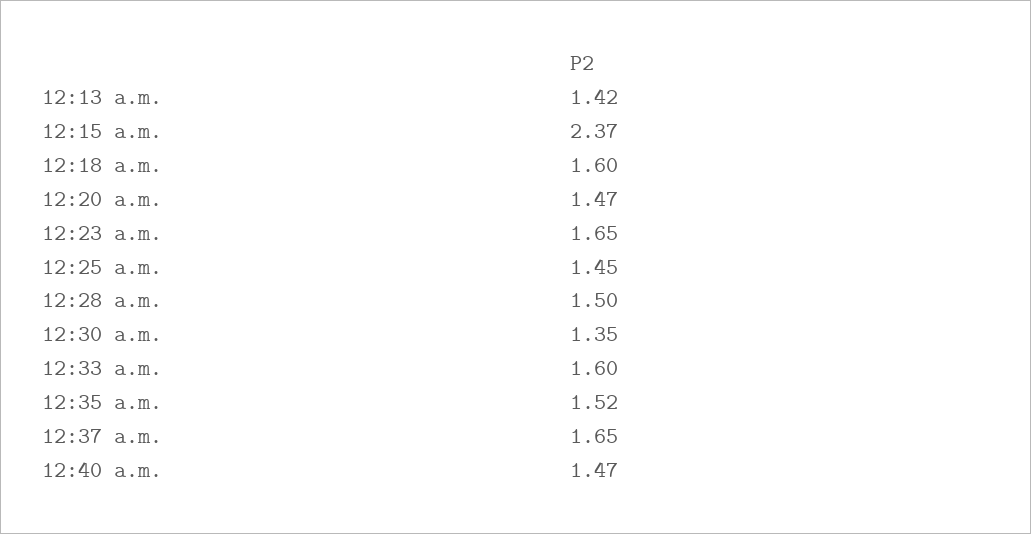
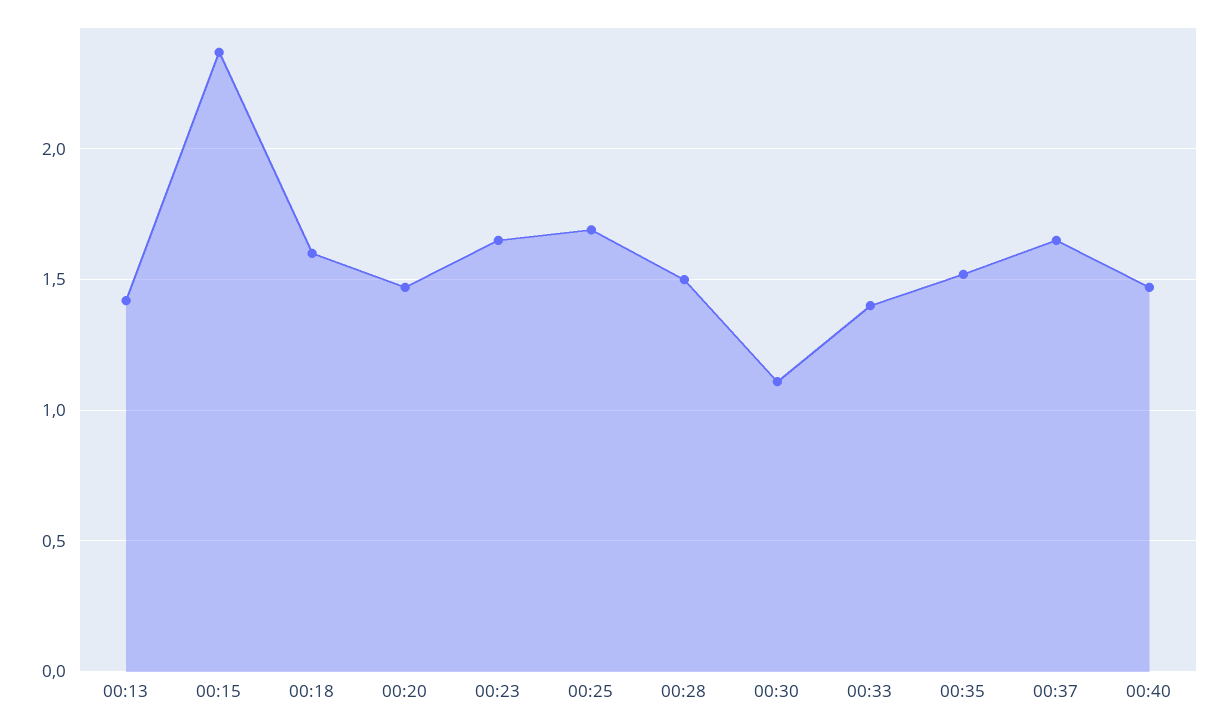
  {
    "12:13 a.m.": 1.42,
    "12:15 a.m.": 2.37,
    "12:18 a.m.": 1.6,
    "12:20 a.m.": 1.47,
    "12:23 a.m.": 1.65,
-   "12:25 a.m.": 1.45,
+   "12:25 a.m.": 1.7,
    "12:28 a.m.": 1.5,
-   "12:30 a.m.": 1.35,
+   "12:30 a.m.": 1.1,
-   "12:33 a.m.": 1.6,
+   "12:33 a.m.": 1.4,
    "12:35 a.m.": 1.52,
    "12:37 a.m.": 1.65,
    "12:40 a.m.": 1.47
  }

